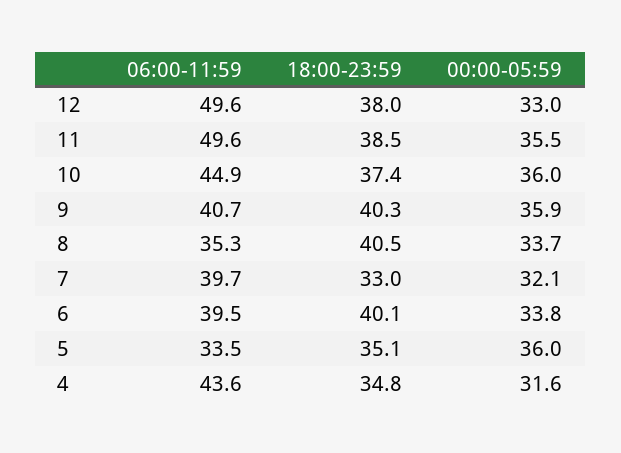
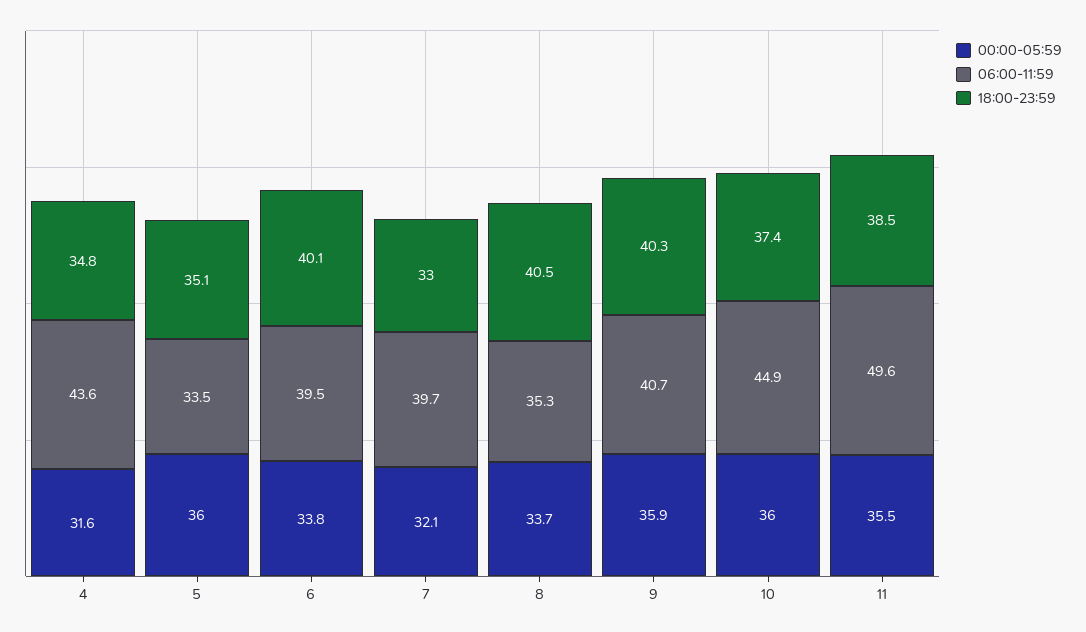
  {
    "06:00-11:59": {
-     "12": 49.6,
      "11": 49.6,
      "10": 44.9,
      "9": 40.7,
      "8": 35.3,
      "7": 39.7,
      "6": 39.5,
      "5": 33.5,
      "4": 43.6
    },
    "18:00-23:59": {
-     "12": 38,
      "11": 38.5,
      "10": 37.4,
      "9": 40.3,
      "8": 40.5,
      "7": 33,
      "6": 40.1,
      "5": 35.1,
      "4": 34.8
    },
    "00:00-05:59": {
-     "12": 33,
      "11": 35.5,
      "10": 36,
      "9": 35.9,
      "8": 33.7,
      "7": 32.1,
      "6": 33.8,
      "5": 36,
      "4": 31.6
    }
  }

